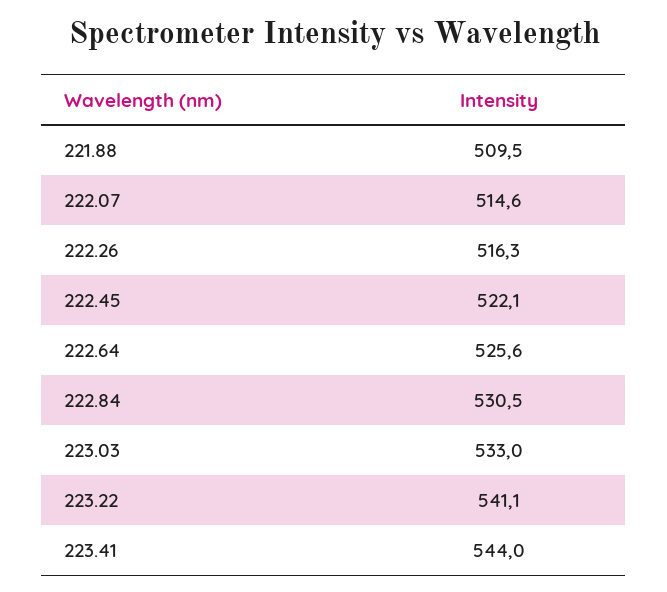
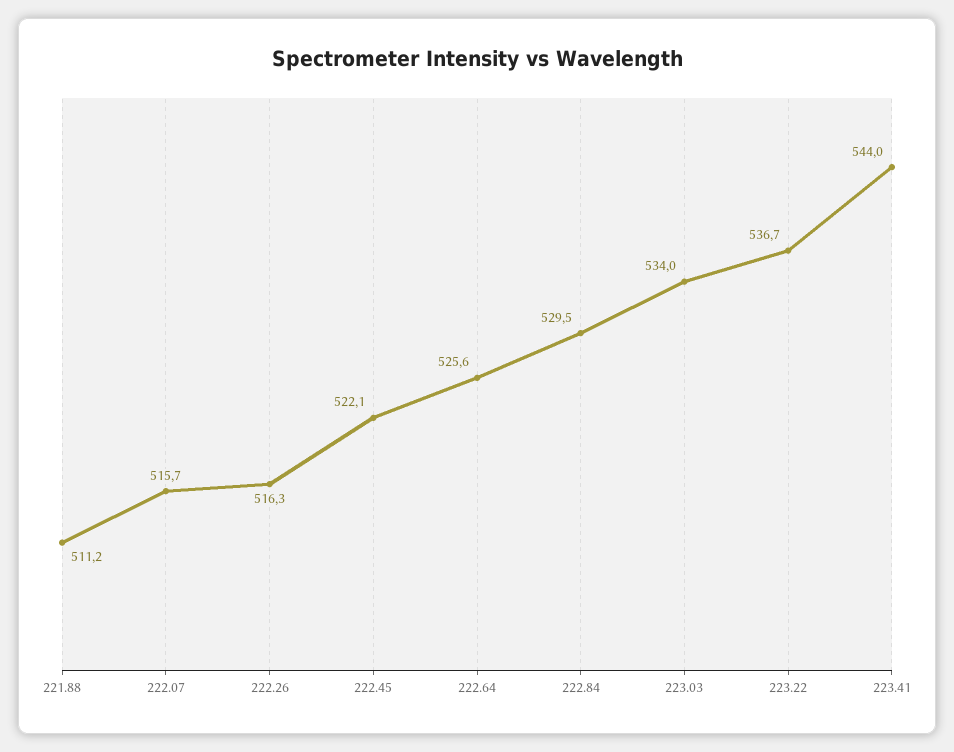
  {
-   "221.88": 509.5,
+   "221.88": 511.2,
-   "222.07": 514.6,
+   "222.07": 515.7,
    "222.26": 516.3,
    "222.45": 522.1,
    "222.64": 525.6,
-   "222.84": 530.5,
+   "222.84": 529.5,
-   "223.03": 533,
+   "223.03": 534,
-   "223.22": 541.1,
+   "223.22": 536.7,
    "223.41": 544
  }

